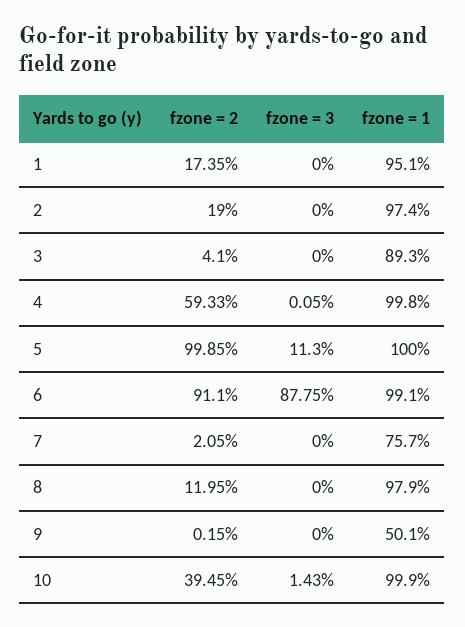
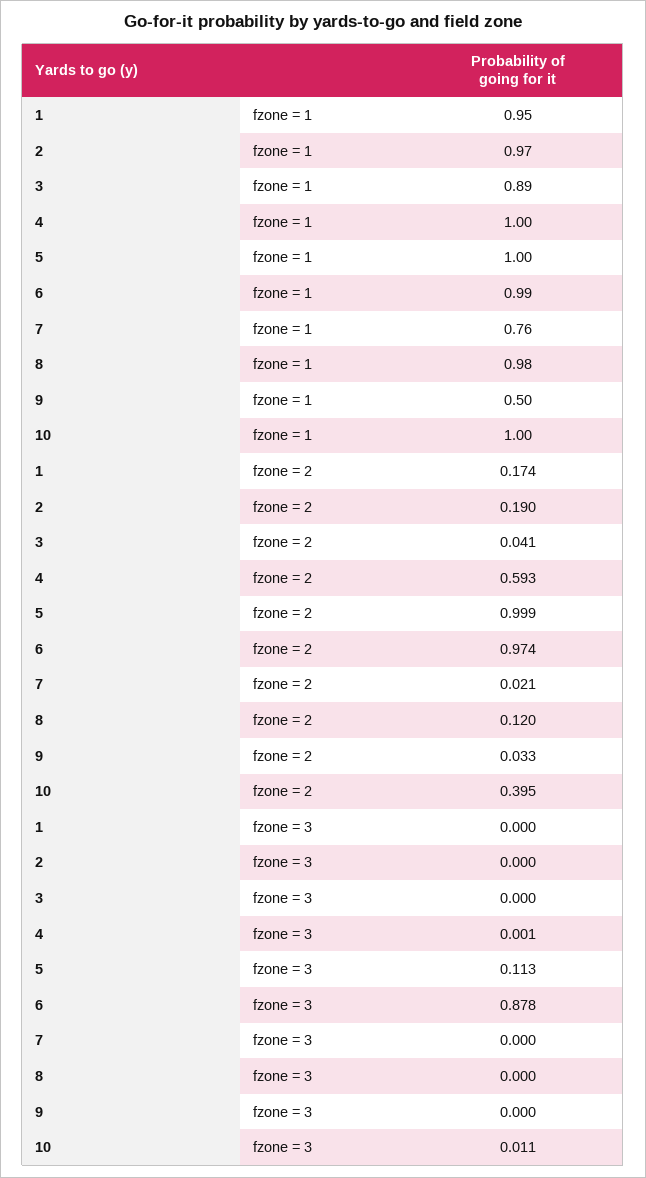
  {
    "fzone = 2": {
      "1": 0.1735,
      "2": 0.19,
      "3": 0.041,
      "4": 0.5933,
      "5": 0.9985,
-     "6": 0.911,
+     "6": 0.974,
      "7": 0.0205,
      "8": 0.1195,
-     "9": 0.0015,
+     "9": 0.033,
      "10": 0.3945
    },
    "fzone = 3": {
      "1": 0,
      "2": 0,
      "3": 0,
      "4": 0.0005,
      "5": 0.113,
      "6": 0.8775,
      "7": 0,
      "8": 0,
      "9": 0,
-     "10": 0.0143
+     "10": 0.011
    },
    "fzone = 1": {
      "1": 0.951,
      "2": 0.974,
      "3": 0.893,
      "4": 0.998,
      "5": 1,
      "6": 0.991,
      "7": 0.757,
      "8": 0.979,
      "9": 0.501,
      "10": 0.999
    }
  }

